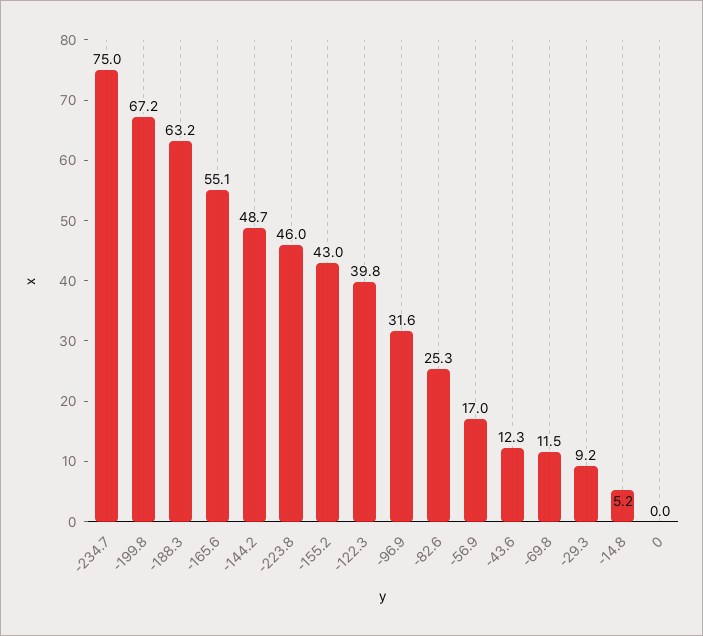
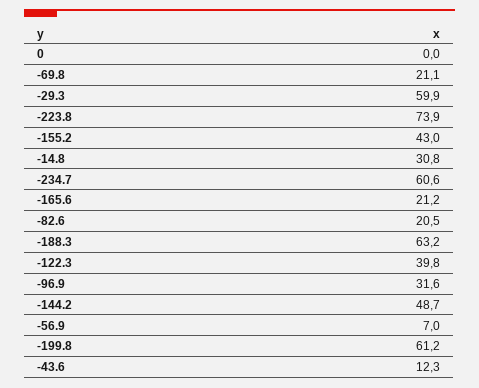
  {
-   "-234.7": 75,
+   "-234.7": 60.6,
-   "-199.8": 67.2,
+   "-199.8": 61.2,
    "-188.3": 63.2,
-   "-165.6": 55.1,
+   "-165.6": 21.2,
    "-144.2": 48.7,
-   "-223.8": 46,
+   "-223.8": 73.9,
    "-155.2": 43,
    "-122.3": 39.8,
    "-96.9": 31.6,
-   "-82.6": 25.3,
+   "-82.6": 20.5,
-   "-56.9": 17,
+   "-56.9": 7,
    "-43.6": 12.3,
-   "-69.8": 11.5,
+   "-69.8": 21.1,
-   "-29.3": 9.2,
+   "-29.3": 59.9,
-   "-14.8": 5.2,
+   "-14.8": 30.8,
    "0": 0
  }

